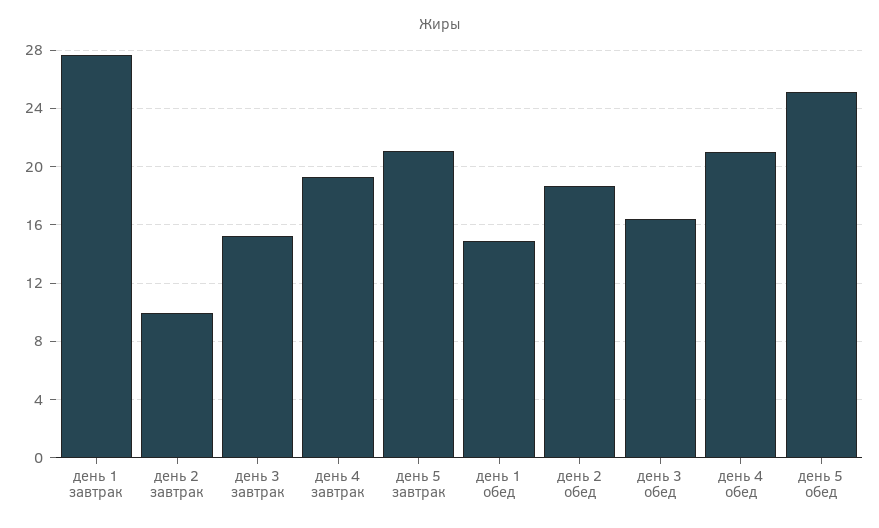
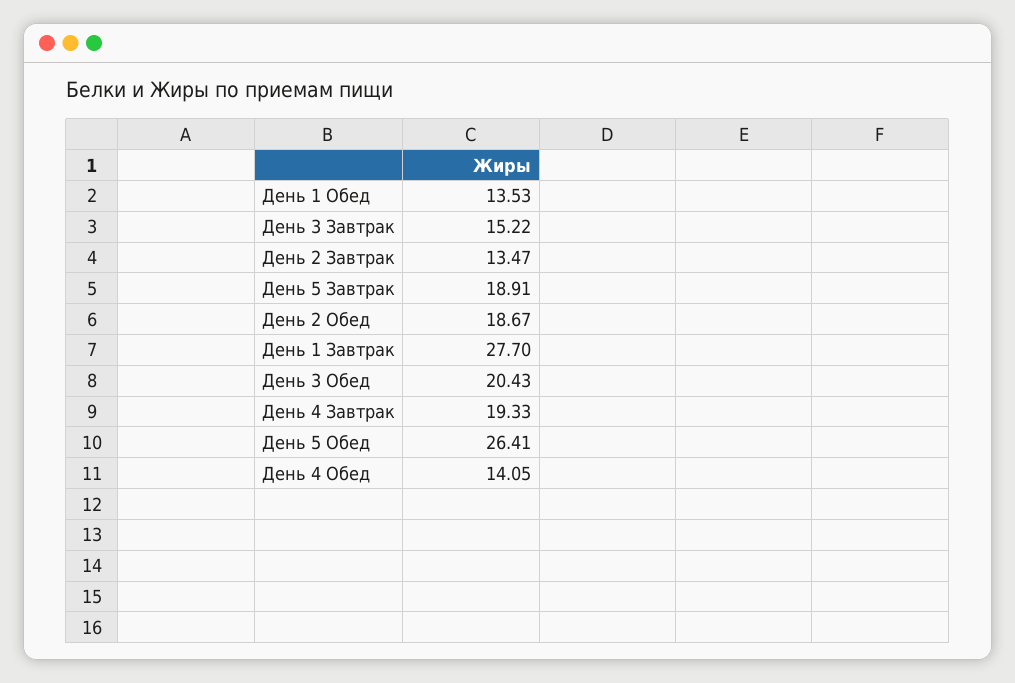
  {
    "день 1 завтрак": 27.7,
-   "день 2 завтрак": 10,
+   "день 2 завтрак": 13.47,
    "день 3 завтрак": 15.22,
    "день 4 завтрак": 19.33,
-   "день 5 завтрак": 21,
+   "день 5 завтрак": 18.91,
-   "день 1 обед": 15,
+   "день 1 обед": 13.53,
    "день 2 обед": 18.67,
-   "день 3 обед": 16.5,
+   "день 3 обед": 20.43,
-   "день 4 обед": 21,
+   "день 4 обед": 14.05,
-   "день 5 обед": 25
+   "день 5 обед": 26.41
  }

